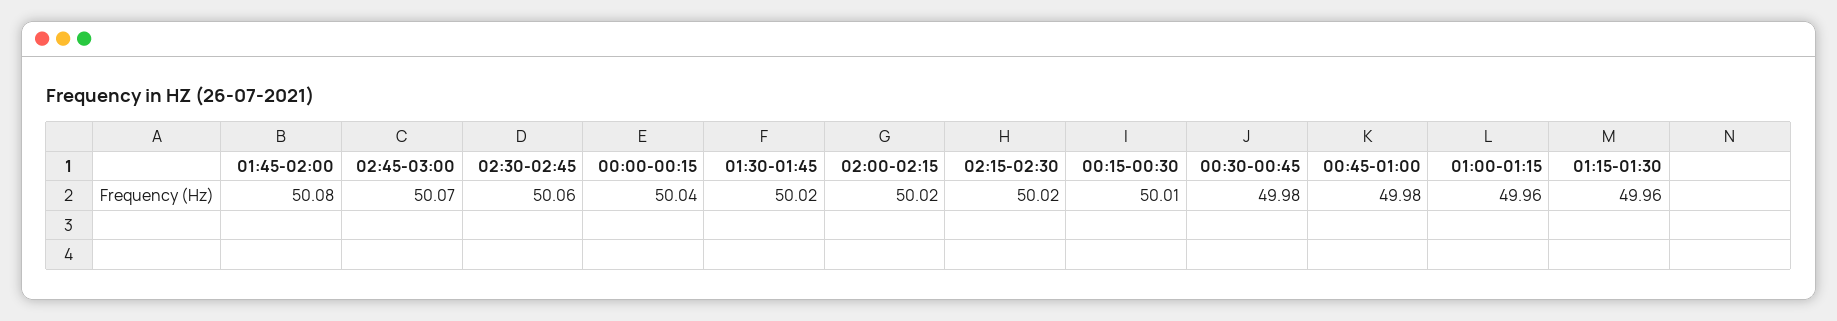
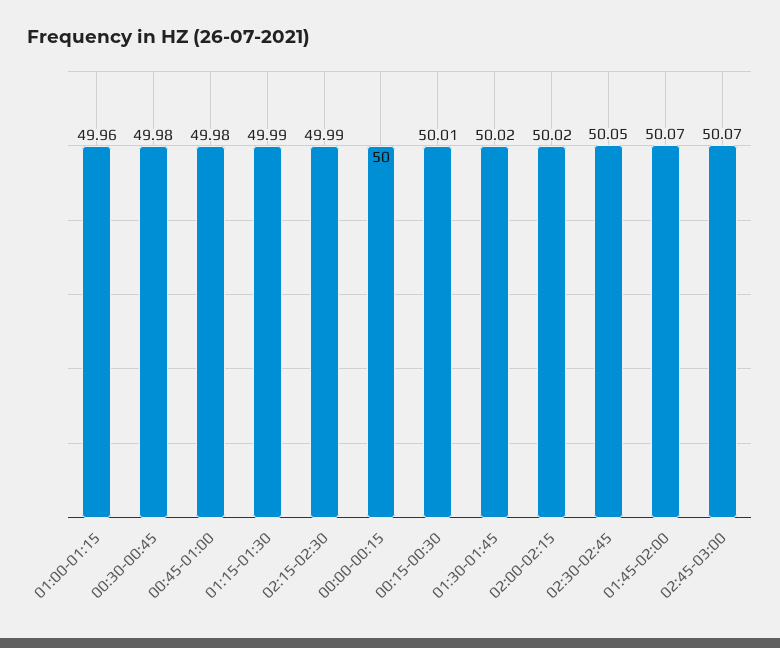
  {
-   "01:45-02:00": 50.08,
+   "01:45-02:00": 50.07,
    "02:45-03:00": 50.07,
-   "02:30-02:45": 50.06,
+   "02:30-02:45": 50.05,
-   "00:00-00:15": 50.04,
+   "00:00-00:15": 50,
    "01:30-01:45": 50.02,
    "02:00-02:15": 50.02,
-   "02:15-02:30": 50.02,
+   "02:15-02:30": 49.99,
    "00:15-00:30": 50.01,
    "00:30-00:45": 49.98,
    "00:45-01:00": 49.98,
    "01:00-01:15": 49.96,
-   "01:15-01:30": 49.96
+   "01:15-01:30": 49.99
  }

